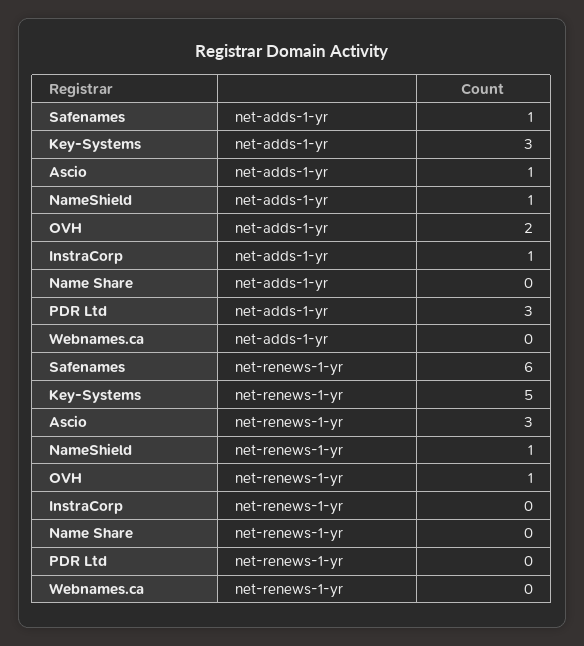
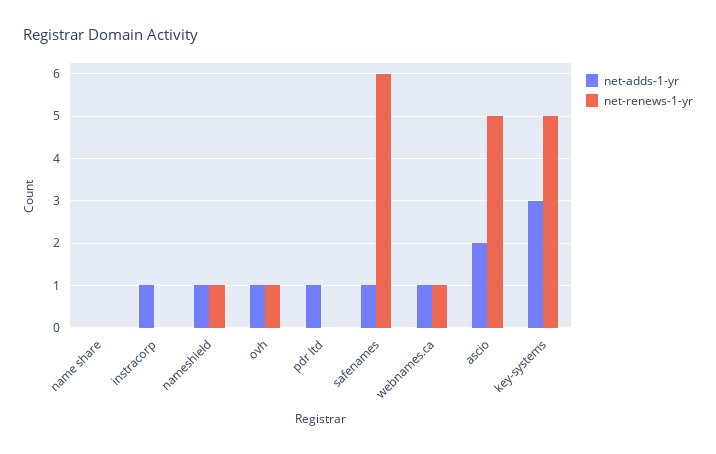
  {
    "net-adds-1-yr": {
      "Safenames": 1,
      "Key-Systems": 3,
-     "Ascio": 1,
+     "Ascio": 2,
      "NameShield": 1,
-     "OVH": 2,
+     "OVH": 1,
      "InstraCorp": 1,
      "Name Share": 0,
-     "PDR Ltd": 3,
+     "PDR Ltd": 1,
-     "Webnames.ca": 0
+     "Webnames.ca": 1
    },
    "net-renews-1-yr": {
      "Safenames": 6,
      "Key-Systems": 5,
-     "Ascio": 3,
+     "Ascio": 5,
      "NameShield": 1,
      "OVH": 1,
      "InstraCorp": 0,
      "Name Share": 0,
      "PDR Ltd": 0,
-     "Webnames.ca": 0
+     "Webnames.ca": 1
    }
  }

